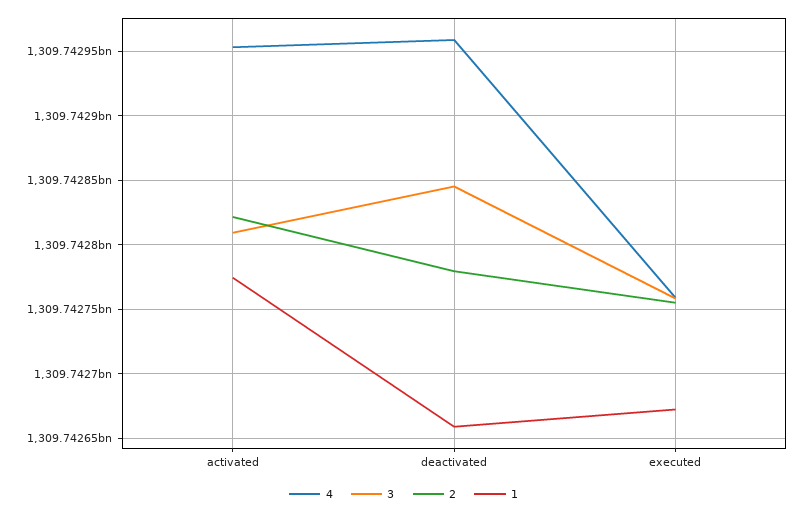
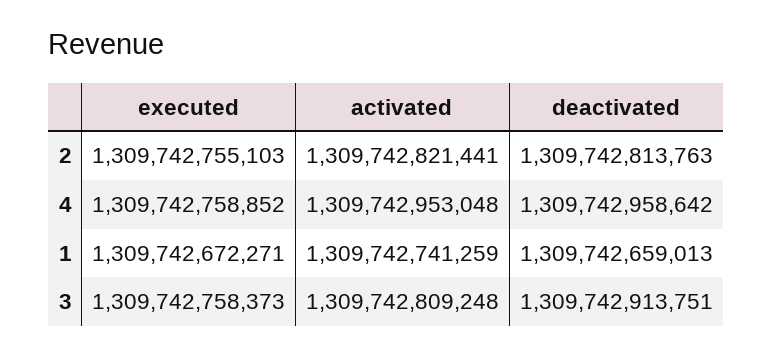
  {
    "4": {
      "activated": 1309742953048,
      "deactivated": 1309742958642,
      "executed": 1309742758852
    },
    "3": {
      "activated": 1309742809248,
-     "deactivated": 1309742845000,
+     "deactivated": 1309742913751,
      "executed": 1309742758373
    },
    "2": {
      "activated": 1309742821441,
-     "deactivated": 1309742780000,
+     "deactivated": 1309742813763,
      "executed": 1309742755103
    },
    "1": {
-     "activated": 1309742775000,
+     "activated": 1309742741259,
      "deactivated": 1309742659013,
      "executed": 1309742672271
    }
  }

